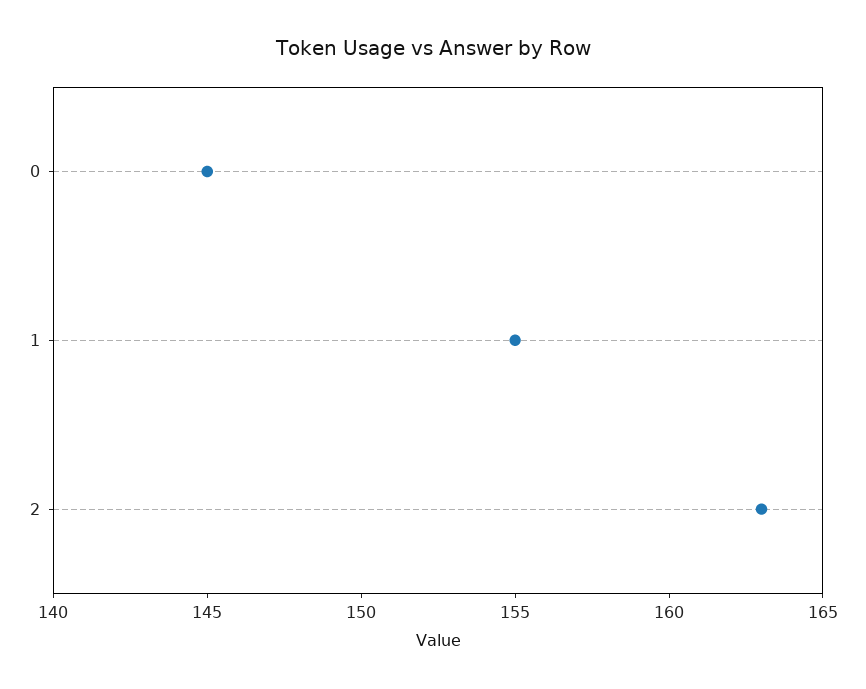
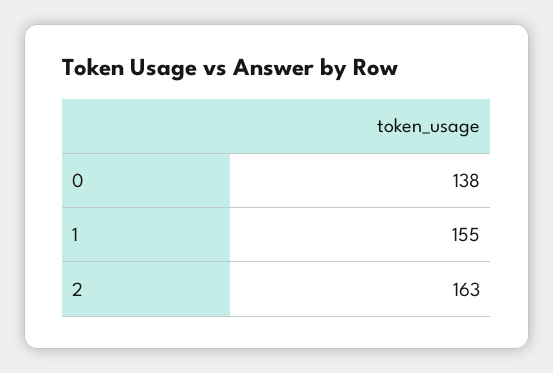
  {
-   "0": 145,
+   "0": 138,
    "1": 155,
    "2": 163
  }

